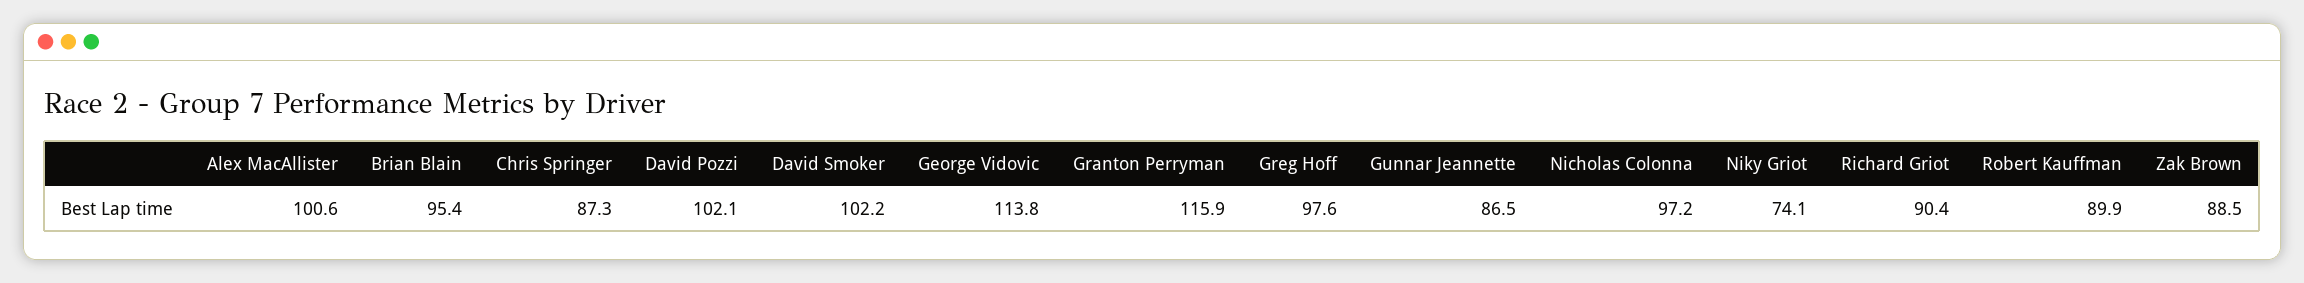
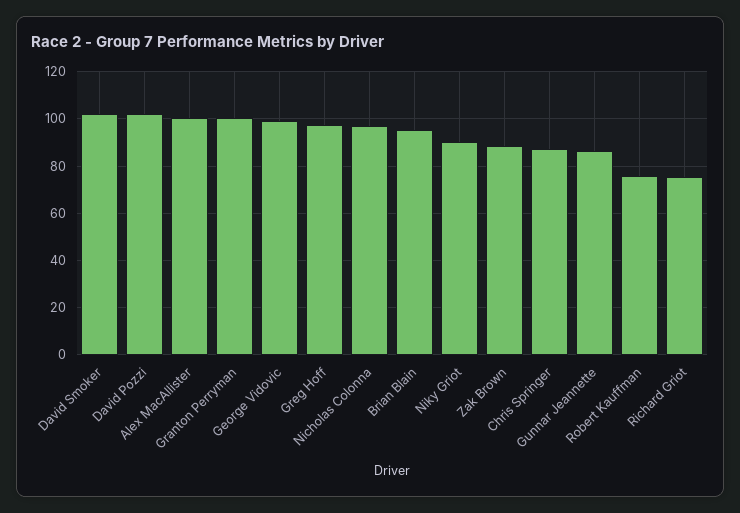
  {
    "Alex MacAllister": 100.6,
    "Brian Blain": 95.4,
    "Chris Springer": 87.3,
    "David Pozzi": 102.1,
    "David Smoker": 102.2,
-   "George Vidovic": 113.8,
+   "George Vidovic": 100,
-   "Granton Perryman": 115.9,
+   "Granton Perryman": 100,
    "Greg Hoff": 97.6,
    "Gunnar Jeannette": 86.5,
    "Nicholas Colonna": 97.2,
-   "Niky Griot": 74.1,
+   "Niky Griot": 90,
-   "Richard Griot": 90.4,
+   "Richard Griot": 75,
-   "Robert Kauffman": 89.9,
+   "Robert Kauffman": 75,
    "Zak Brown": 88.5
  }

